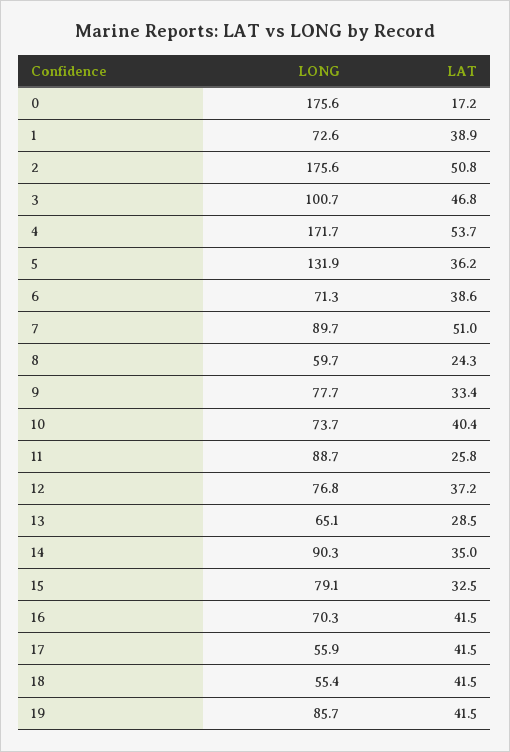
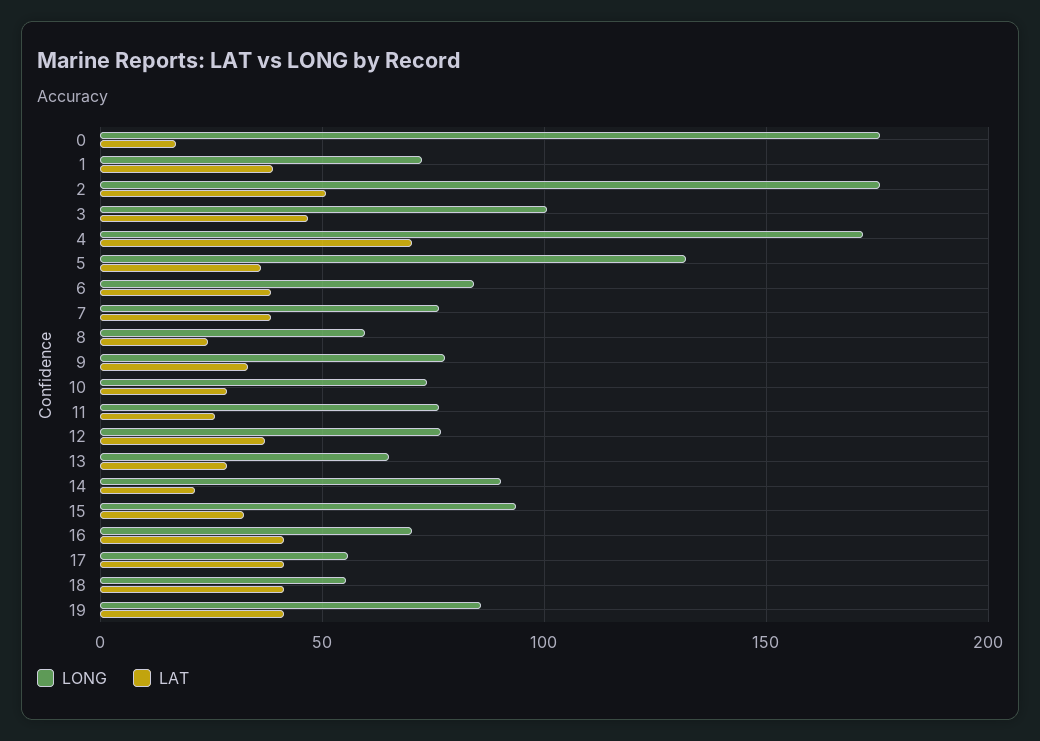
  {
    "LONG": {
      "0": 175.6,
      "1": 72.6,
      "2": 175.6,
      "3": 100.7,
      "4": 171.7,
      "5": 131.9,
-     "6": 71.3,
+     "6": 85,
-     "7": 89.7,
+     "7": 75,
      "8": 59.7,
      "9": 77.7,
      "10": 73.7,
-     "11": 88.7,
+     "11": 75,
      "12": 76.8,
      "13": 65.1,
      "14": 90.3,
-     "15": 79.1,
+     "15": 95,
      "16": 70.3,
      "17": 55.9,
      "18": 55.4,
      "19": 85.7
    },
    "LAT": {
      "0": 17.2,
      "1": 38.9,
      "2": 50.8,
      "3": 46.8,
-     "4": 53.7,
+     "4": 70,
      "5": 36.2,
      "6": 38.6,
-     "7": 51,
+     "7": 40,
      "8": 24.3,
      "9": 33.4,
-     "10": 40.4,
+     "10": 30,
      "11": 25.8,
      "12": 37.2,
      "13": 28.5,
-     "14": 35,
+     "14": 20,
      "15": 32.5,
      "16": 41.5,
      "17": 41.5,
      "18": 41.5,
      "19": 41.5
    }
  }

